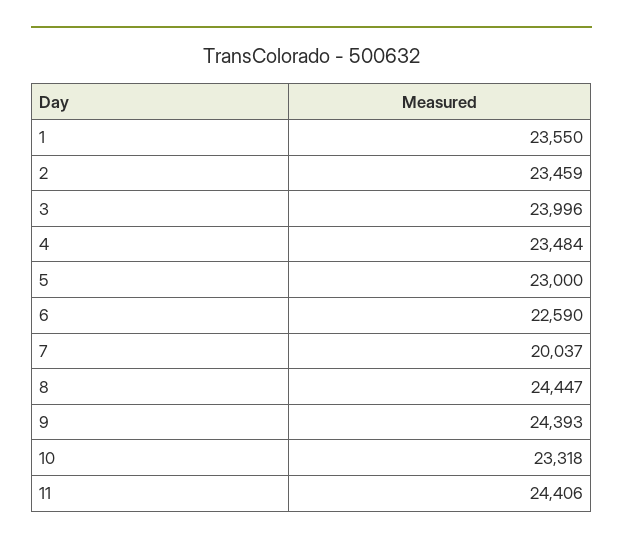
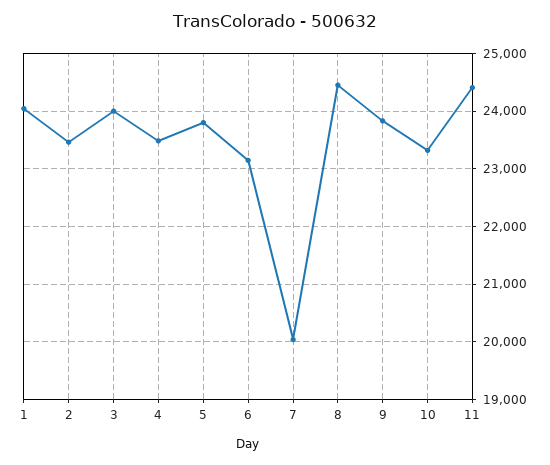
  {
-   "1": 23550,
+   "1": 24000,
    "2": 23459,
    "3": 23996,
    "4": 23484,
-   "5": 23000,
+   "5": 23800,
-   "6": 22590,
+   "6": 23200,
    "7": 20037,
    "8": 24447,
-   "9": 24393,
+   "9": 23800,
    "10": 23318,
    "11": 24406
  }

